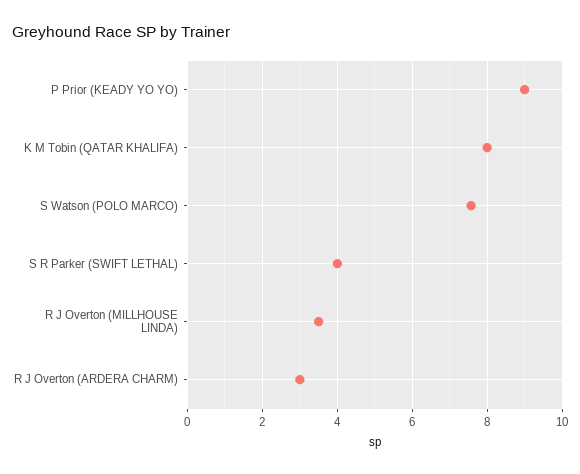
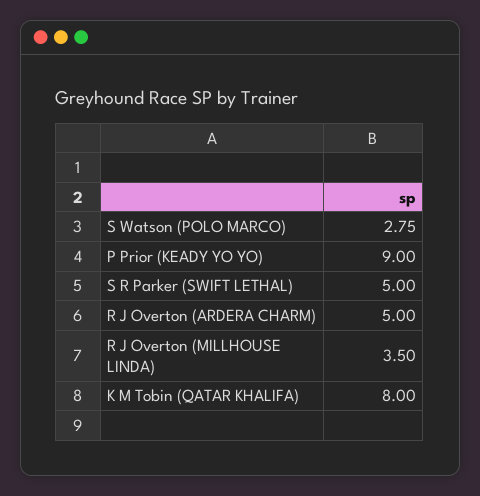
  {
    "P Prior (KEADY YO YO)": 9,
    "K M Tobin (QATAR KHALIFA)": 8,
-   "S Watson (POLO MARCO)": 7.6,
+   "S Watson (POLO MARCO)": 2.75,
-   "S R Parker (SWIFT LETHAL)": 4,
+   "S R Parker (SWIFT LETHAL)": 5,
    "R J Overton (MILLHOUSE LINDA)": 3.5,
-   "R J Overton (ARDERA CHARM)": 3
+   "R J Overton (ARDERA CHARM)": 5
  }

